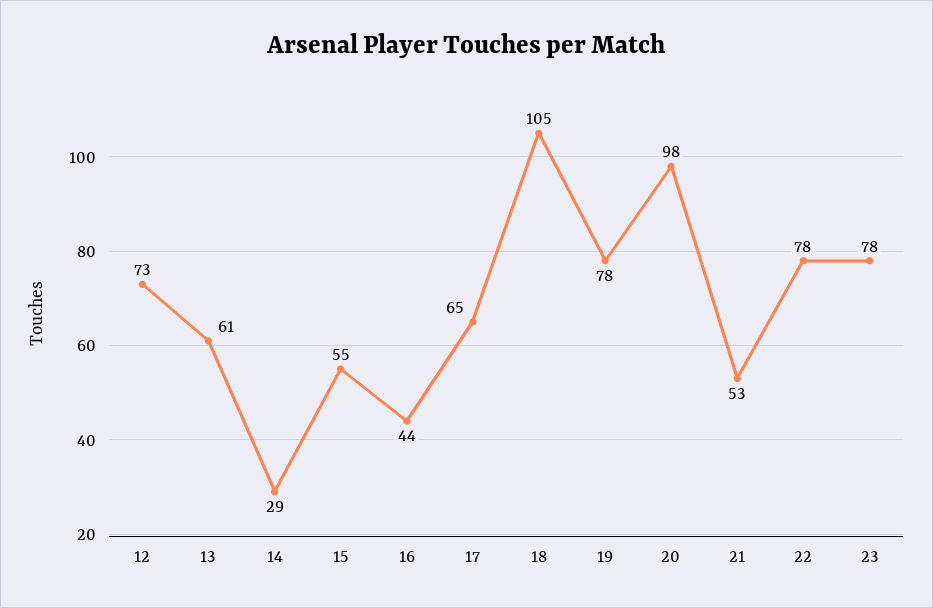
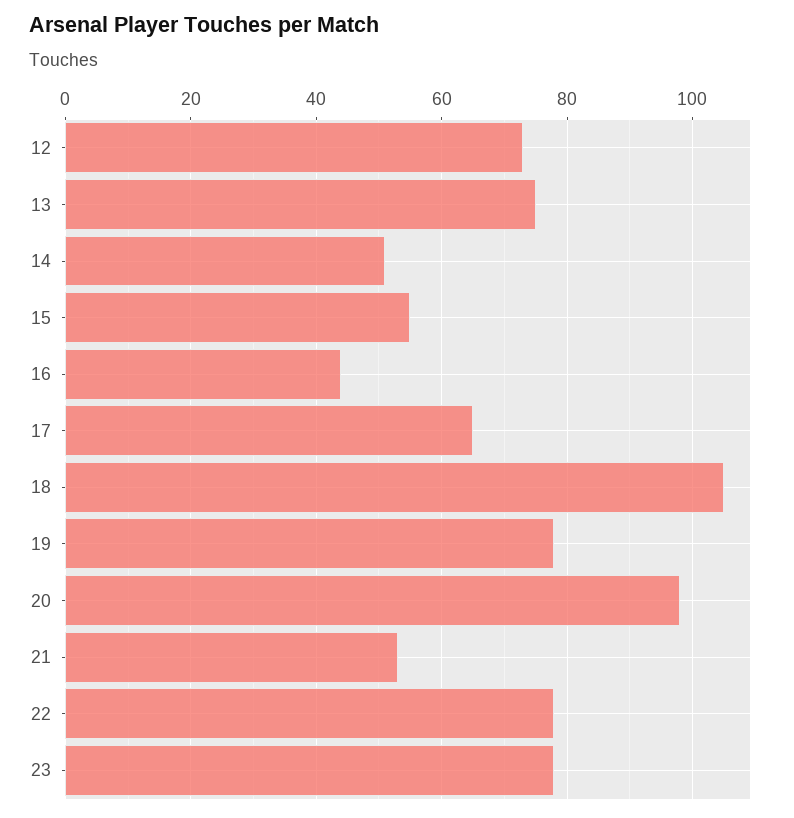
  {
    "12": 73,
-   "13": 61,
+   "13": 75,
-   "14": 29,
+   "14": 50,
    "15": 55,
    "16": 44,
    "17": 65,
    "18": 105,
    "19": 78,
    "20": 98,
    "21": 53,
    "22": 78,
    "23": 78
  }

